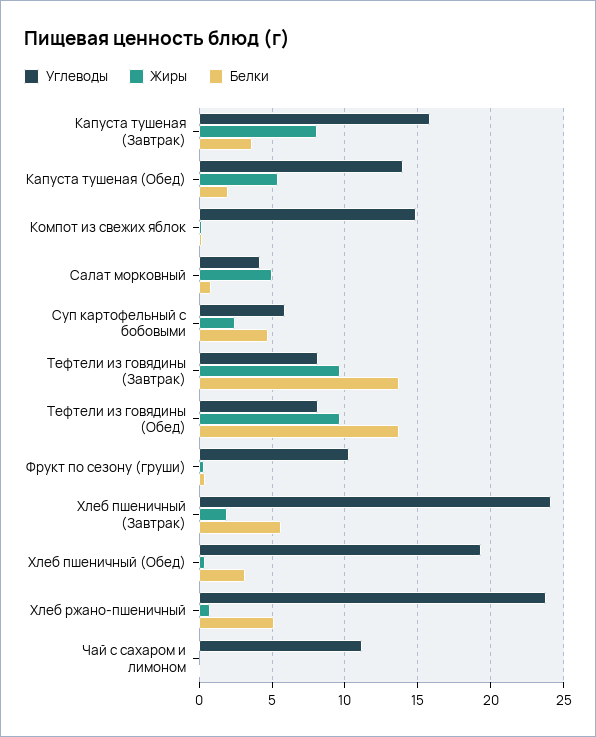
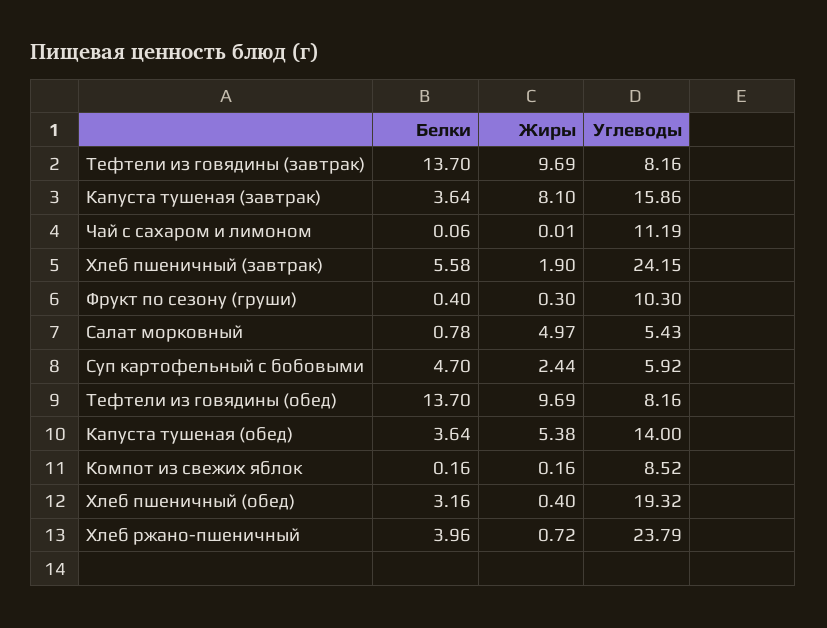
  {
    "Углеводы": {
      "Капуста тушеная (Завтрак)": 15.86,
      "Капуста тушеная (Обед)": 14,
-     "Компот из свежих яблок": 15,
+     "Компот из свежих яблок": 8.52,
-     "Салат морковный": 4,
+     "Салат морковный": 5.43,
      "Суп картофельный с бобовыми": 5.92,
      "Тефтели из говядины (Завтрак)": 8.16,
      "Тефтели из говядины (Обед)": 8.16,
      "Фрукт по сезону (груши)": 10.3,
      "Хлеб пшеничный (Завтрак)": 24.15,
      "Хлеб пшеничный (Обед)": 19.32,
      "Хлеб ржано-пшеничный": 23.79,
      "Чай с сахаром и лимоном": 11.19
    },
    "Жиры": {
      "Капуста тушеная (Завтрак)": 8.1,
      "Капуста тушеная (Обед)": 5.38,
      "Компот из свежих яблок": 0.16,
      "Салат морковный": 4.97,
      "Суп картофельный с бобовыми": 2.44,
      "Тефтели из говядины (Завтрак)": 9.69,
      "Тефтели из говядины (Обед)": 9.69,
      "Фрукт по сезону (груши)": 0.3,
      "Хлеб пшеничный (Завтрак)": 1.9,
      "Хлеб пшеничный (Обед)": 0.4,
      "Хлеб ржано-пшеничный": 0.72,
      "Чай с сахаром и лимоном": 0.01
    },
    "Белки": {
      "Капуста тушеная (Завтрак)": 3.64,
-     "Капуста тушеная (Обед)": 2,
+     "Капуста тушеная (Обед)": 3.64,
      "Компот из свежих яблок": 0.16,
      "Салат морковный": 0.78,
      "Суп картофельный с бобовыми": 4.7,
      "Тефтели из говядины (Завтрак)": 13.7,
      "Тефтели из говядины (Обед)": 13.7,
      "Фрукт по сезону (груши)": 0.4,
      "Хлеб пшеничный (Завтрак)": 5.58,
      "Хлеб пшеничный (Обед)": 3.16,
-     "Хлеб ржано-пшеничный": 5,
+     "Хлеб ржано-пшеничный": 3.96,
      "Чай с сахаром и лимоном": 0.06
    }
  }

